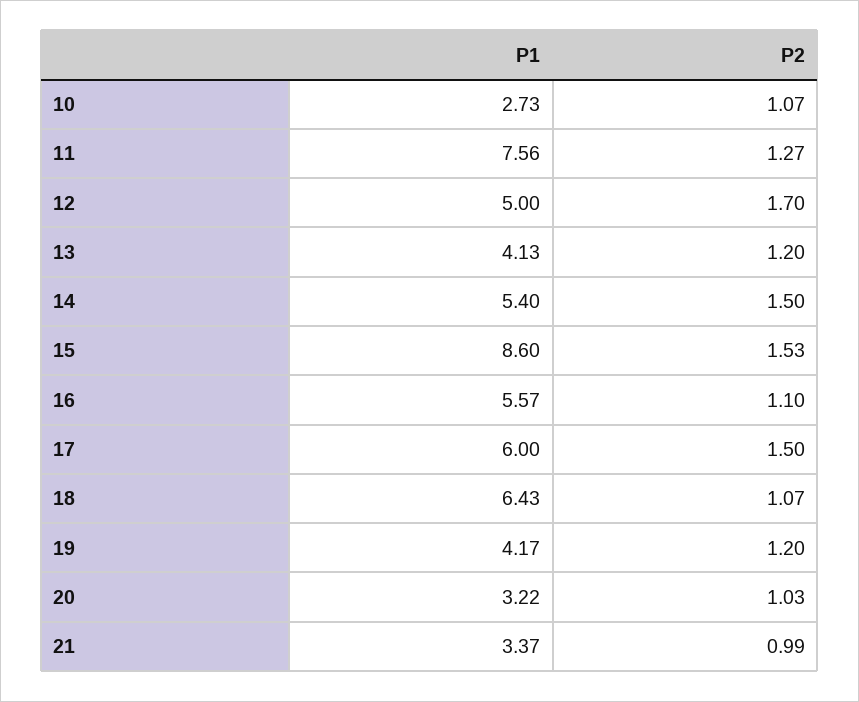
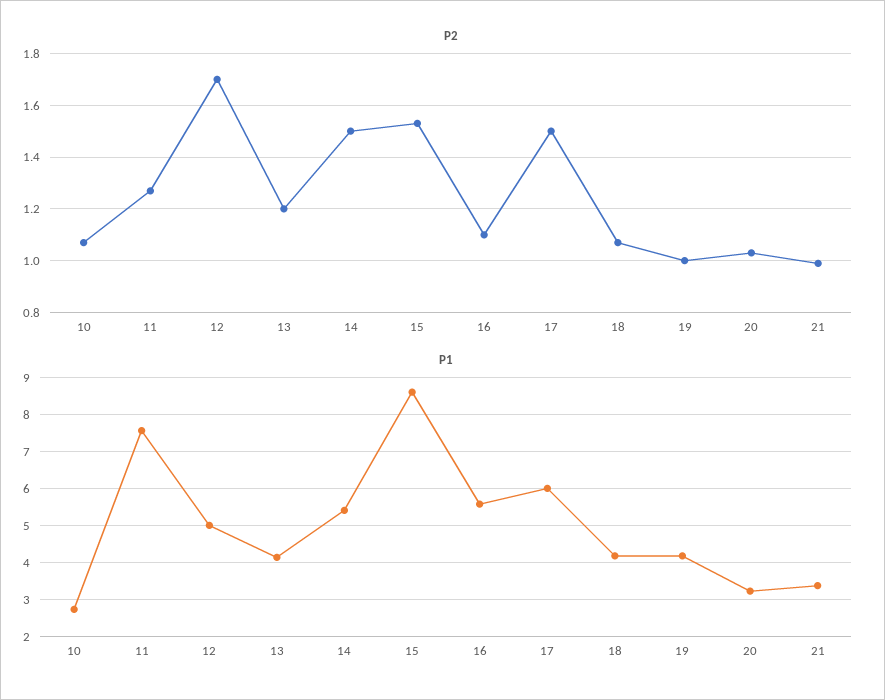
  {
    "P1": {
      "10": 2.73,
      "11": 7.56,
      "12": 5,
      "13": 4.13,
      "14": 5.4,
      "15": 8.6,
      "16": 5.57,
      "17": 6,
-     "18": 6.43,
+     "18": 4.2,
      "19": 4.17,
      "20": 3.22,
      "21": 3.37
    },
    "P2": {
      "10": 1.07,
      "11": 1.27,
      "12": 1.7,
      "13": 1.2,
      "14": 1.5,
      "15": 1.53,
      "16": 1.1,
      "17": 1.5,
      "18": 1.07,
-     "19": 1.2,
+     "19": 1,
      "20": 1.03,
      "21": 0.99
    }
  }

